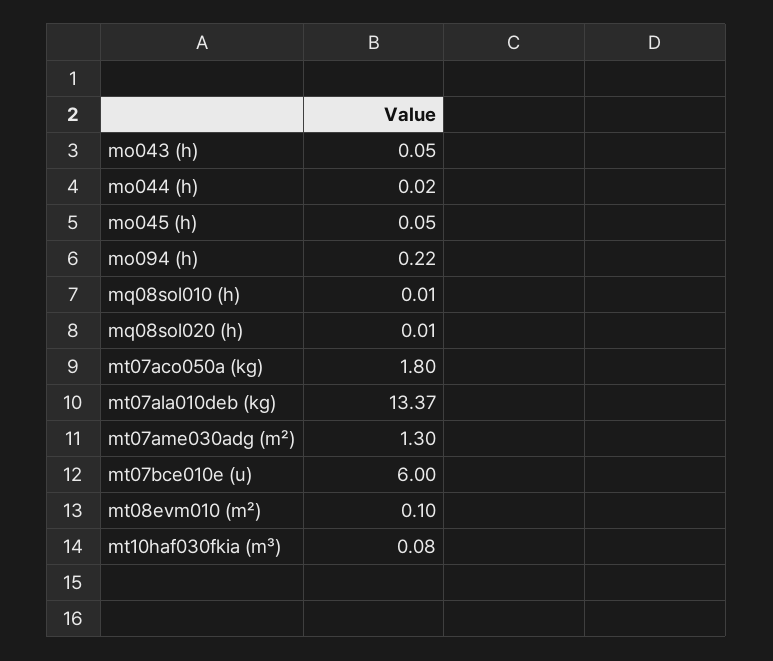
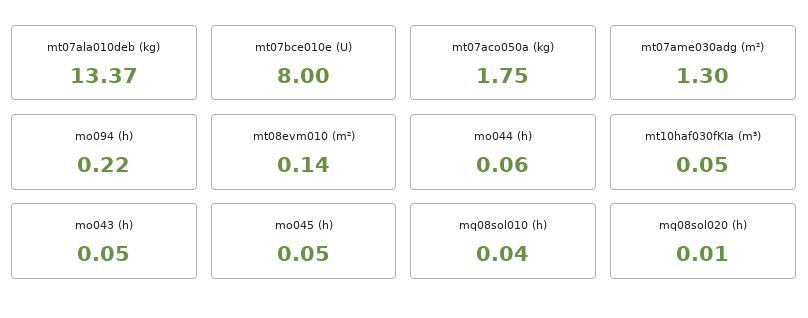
  {
    "mo043 (h)": 0.05,
-   "mo044 (h)": 0.02,
+   "mo044 (h)": 0.06,
    "mo045 (h)": 0.05,
    "mo094 (h)": 0.22,
-   "mq08sol010 (h)": 0.01,
+   "mq08sol010 (h)": 0.04,
    "mq08sol020 (h)": 0.01,
-   "mt07aco050a (kg)": 1.8,
+   "mt07aco050a (kg)": 1.75,
    "mt07ala010deb (kg)": 13.37,
    "mt07ame030adg (m²)": 1.3,
-   "mt07bce010e (u)": 6,
+   "mt07bce010e (u)": 8,
-   "mt08evm010 (m²)": 0.1,
+   "mt08evm010 (m²)": 0.14,
-   "mt10haf030fkia (m³)": 0.08
+   "mt10haf030fkia (m³)": 0.05
  }

